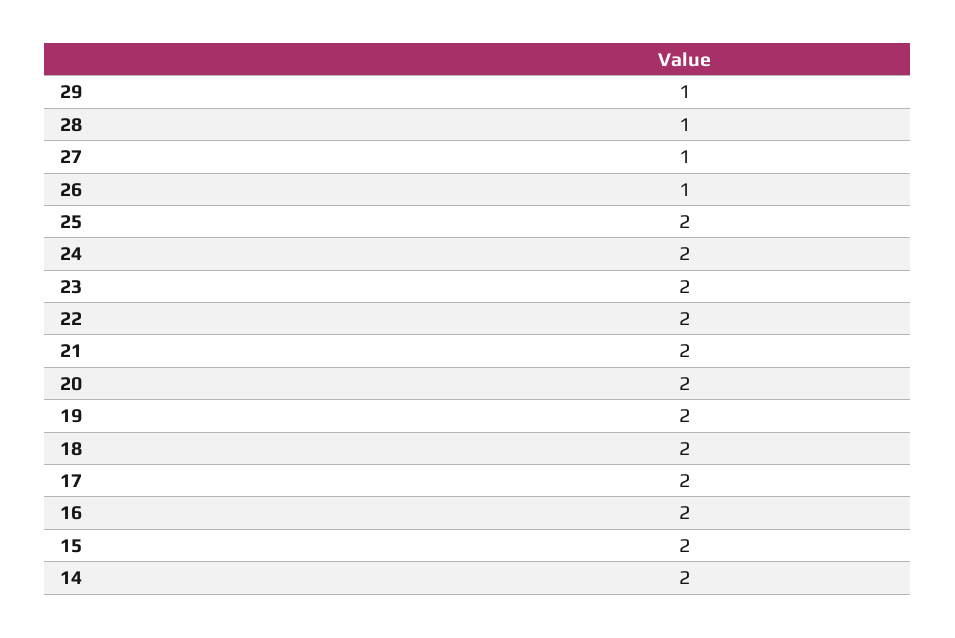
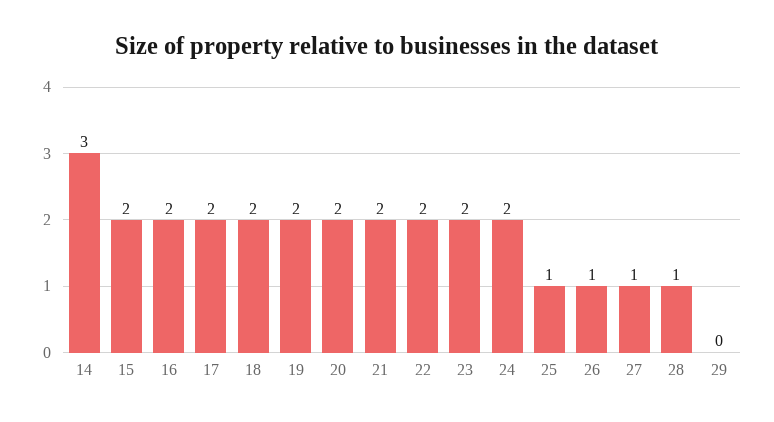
  {
-   "29": 1,
+   "29": 0,
    "28": 1,
    "27": 1,
    "26": 1,
-   "25": 2,
+   "25": 1,
    "24": 2,
    "23": 2,
    "22": 2,
    "21": 2,
    "20": 2,
    "19": 2,
    "18": 2,
    "17": 2,
    "16": 2,
    "15": 2,
-   "14": 2
+   "14": 3
  }

